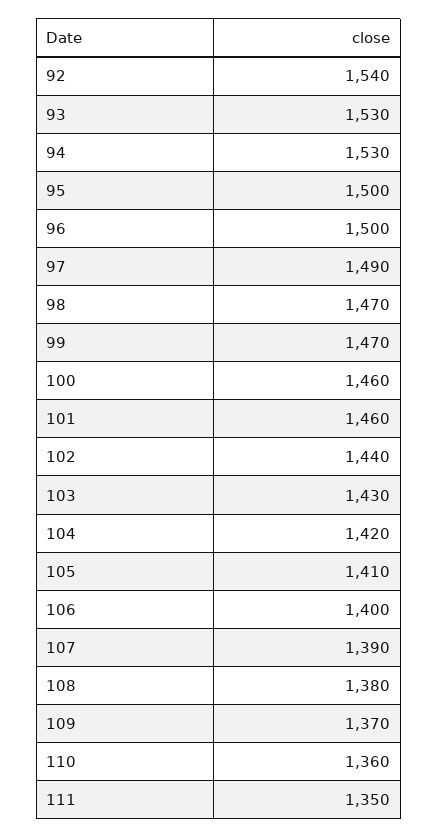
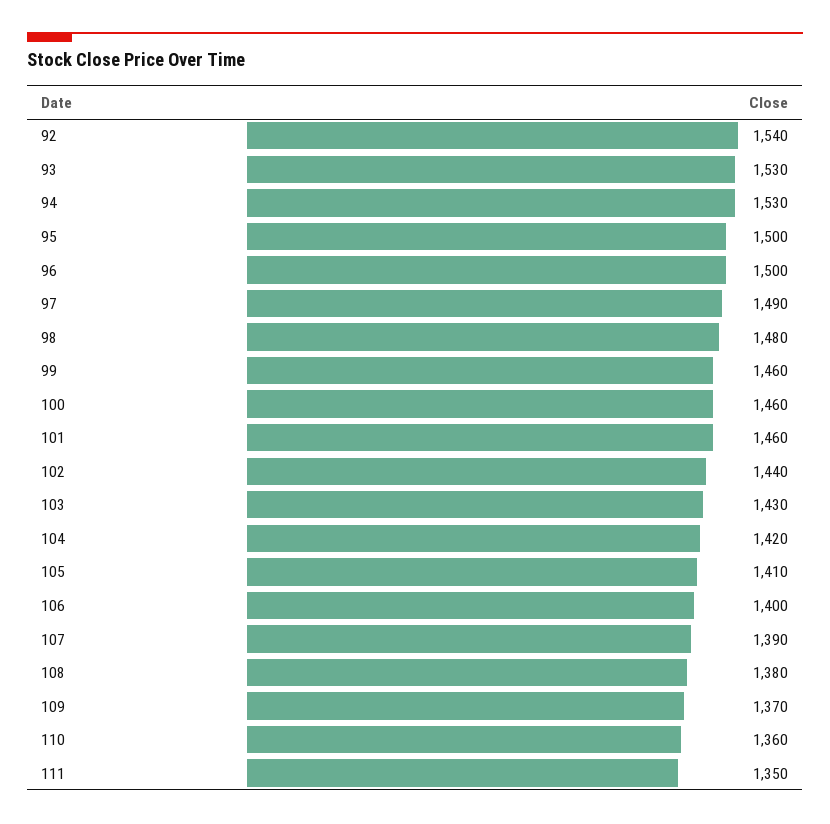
  {
    "92": 1540,
    "93": 1530,
    "94": 1530,
    "95": 1500,
    "96": 1500,
    "97": 1490,
-   "98": 1470,
+   "98": 1480,
-   "99": 1470,
+   "99": 1460,
    "100": 1460,
    "101": 1460,
    "102": 1440,
    "103": 1430,
    "104": 1420,
    "105": 1410,
    "106": 1400,
    "107": 1390,
    "108": 1380,
    "109": 1370,
    "110": 1360,
    "111": 1350
  }

